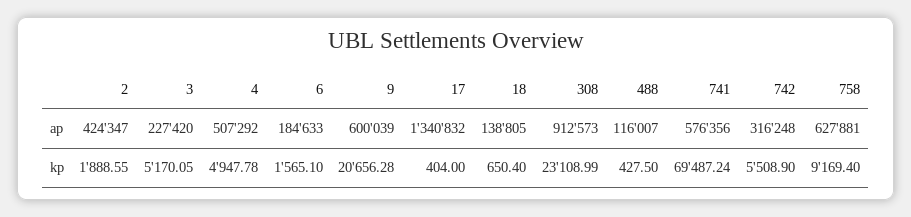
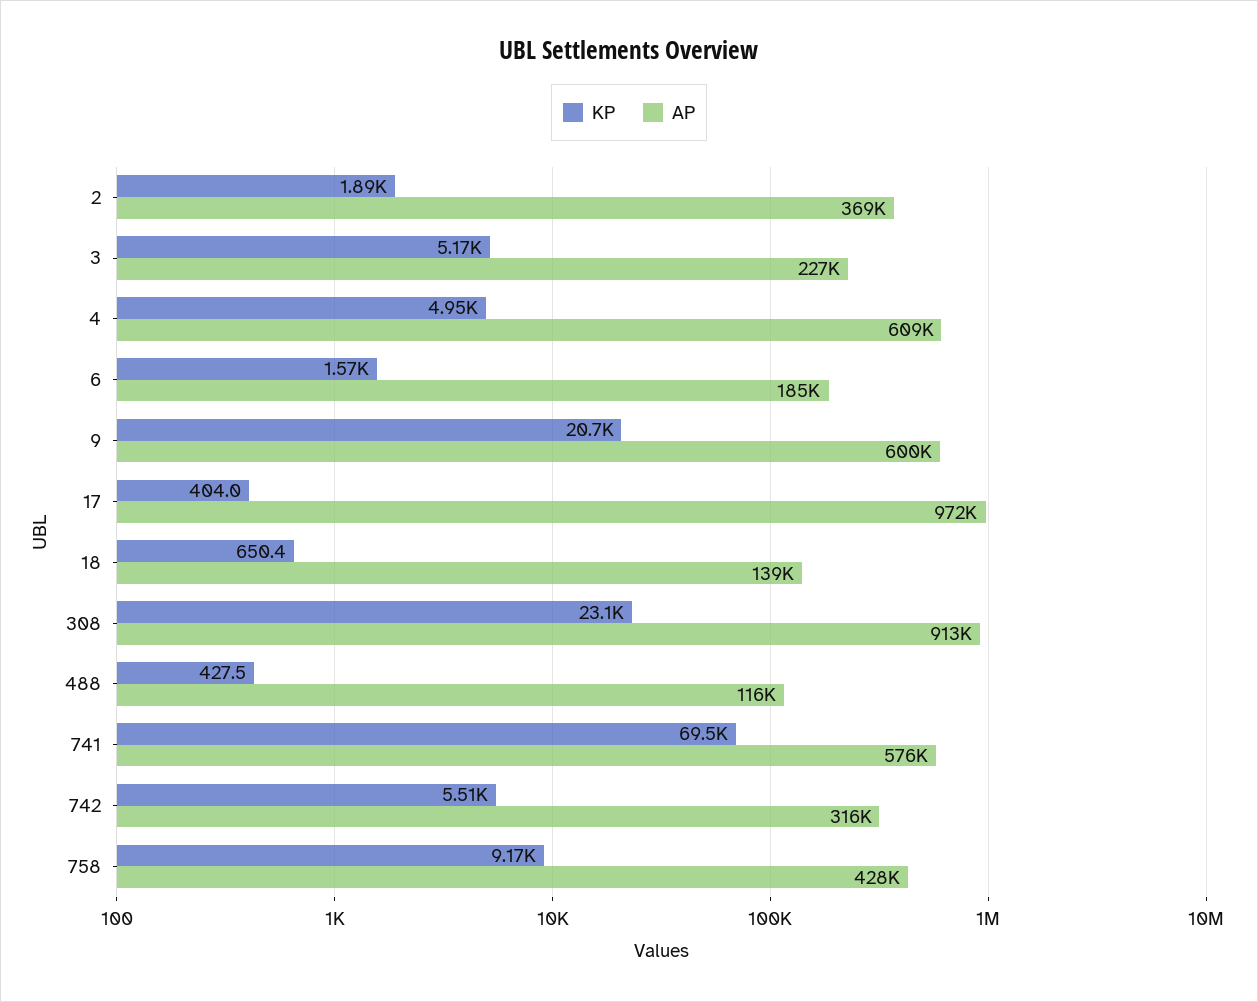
  {
    "ap": {
-     "2": 424347,
+     "2": 369000,
      "3": 227420,
-     "4": 507292,
+     "4": 609000,
      "6": 184633,
      "9": 600039,
-     "17": 1340832,
+     "17": 972000,
      "18": 138805,
      "308": 912573,
      "488": 116007,
      "741": 576356,
      "742": 316248,
-     "758": 627881
+     "758": 428000
    },
    "kp": {
      "2": 1888.55,
      "3": 5170.05,
      "4": 4947.78,
      "6": 1565.1,
      "9": 20656.28,
      "17": 404,
      "18": 650.4,
      "308": 23108.99,
      "488": 427.5,
      "741": 69487.24,
      "742": 5508.9,
      "758": 9169.4
    }
  }

